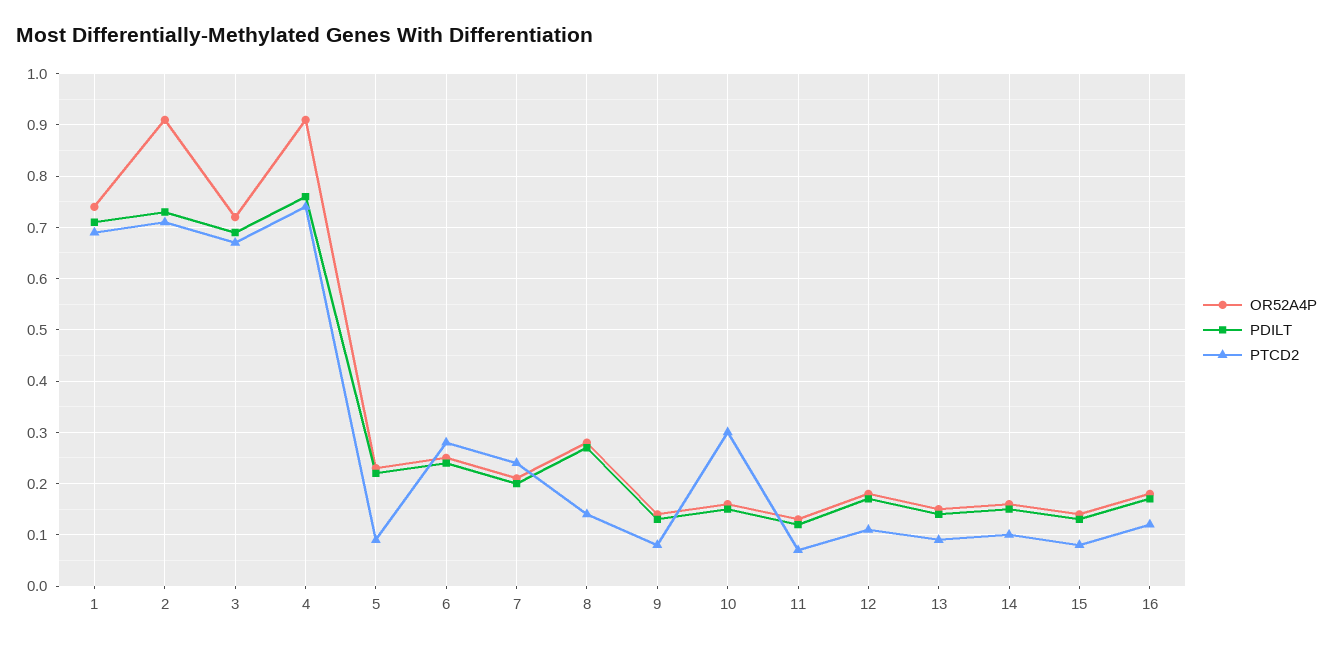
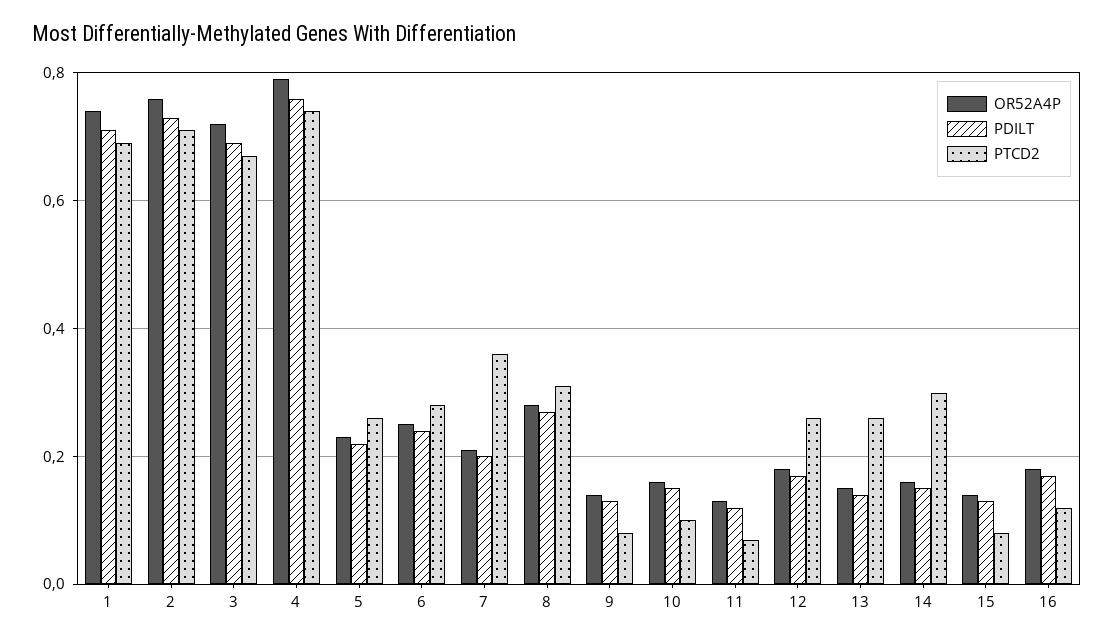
  {
    "OR52A4P": {
      "1": 0.75,
-     "2": 0.9,
+     "2": 0.75,
      "3": 0.7,
-     "4": 0.9,
+     "4": 0.8,
      "5": 0.25,
      "6": 0.25,
      "7": 0.2,
      "8": 0.3,
      "9": 0.15,
      "10": 0.15,
      "11": 0.15,
      "12": 0.2,
      "13": 0.15,
      "14": 0.15,
      "15": 0.15,
      "16": 0.2
    },
    "PDILT": {
      "1": 0.7,
      "2": 0.75,
      "3": 0.7,
      "4": 0.75,
      "5": 0.2,
      "6": 0.25,
      "7": 0.2,
      "8": 0.25,
      "9": 0.15,
      "10": 0.15,
      "11": 0.1,
      "12": 0.15,
      "13": 0.15,
      "14": 0.15,
      "15": 0.15,
      "16": 0.15
    },
    "PTCD2": {
      "1": 0.7,
      "2": 0.7,
      "3": 0.65,
      "4": 0.75,
-     "5": 0.1,
+     "5": 0.25,
      "6": 0.3,
-     "7": 0.25,
+     "7": 0.35,
-     "8": 0.15,
+     "8": 0.3,
      "9": 0.1,
-     "10": 0.3,
+     "10": 0.1,
      "11": 0.05,
-     "12": 0.1,
+     "12": 0.25,
-     "13": 0.1,
+     "13": 0.25,
-     "14": 0.1,
+     "14": 0.3,
      "15": 0.1,
      "16": 0.1
    }
  }

